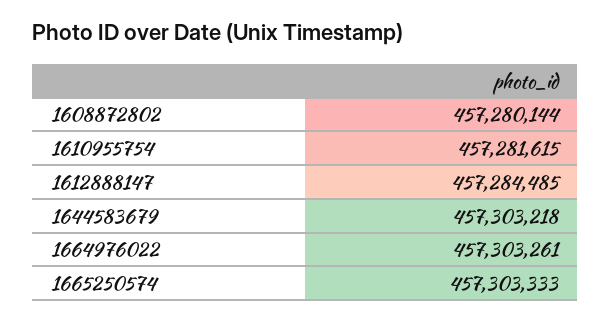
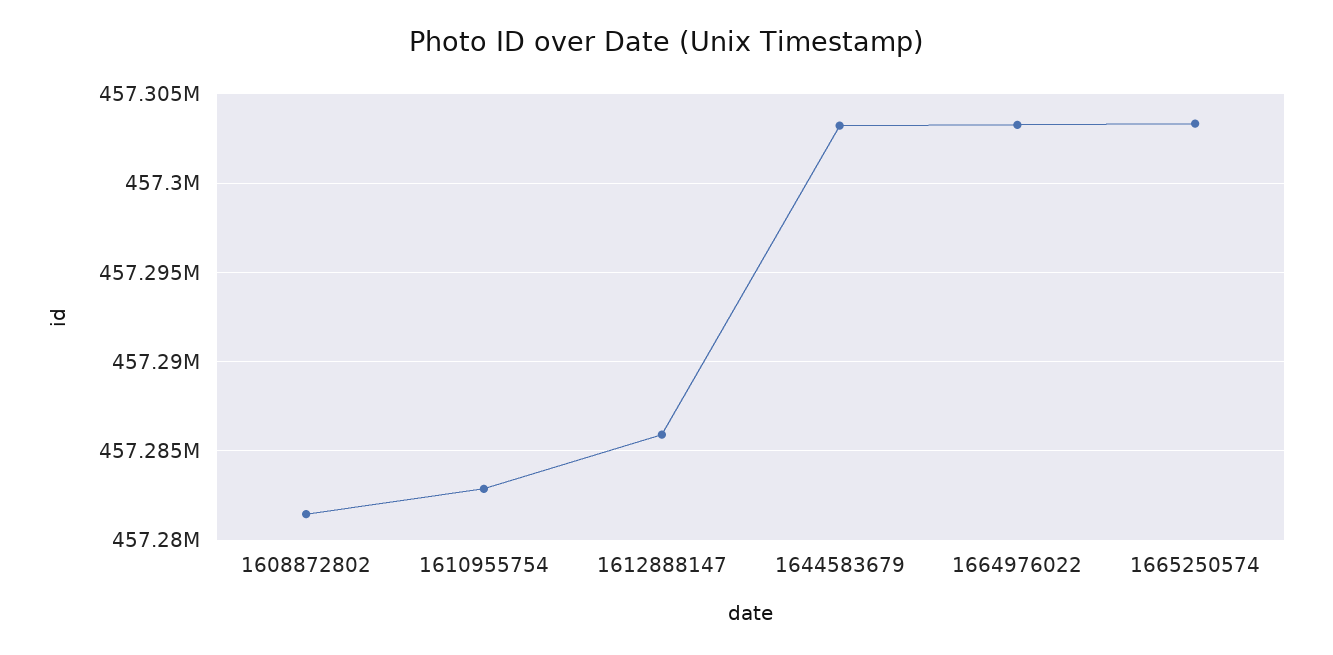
  {
-   "1608872802": 457280144,
+   "1608872802": 457281500,
-   "1610955754": 457281615,
+   "1610955754": 457283000,
-   "1612888147": 457284485,
+   "1612888147": 457286000,
    "1644583679": 457303218,
    "1664976022": 457303261,
    "1665250574": 457303333
  }

